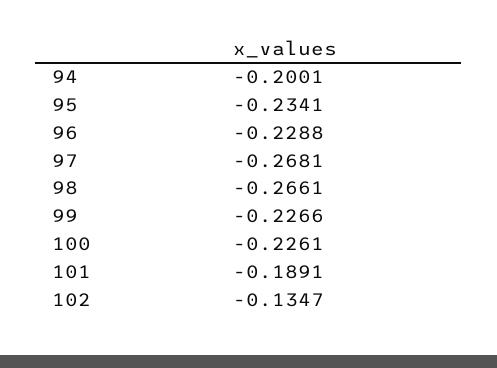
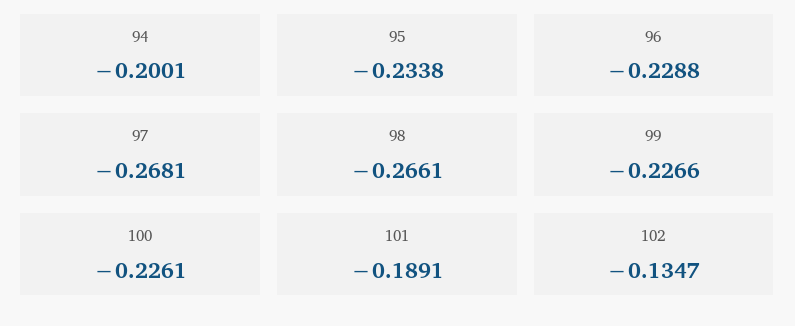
  {
    "94": -0.2001,
-   "95": -0.2341,
+   "95": -0.2338,
    "96": -0.2288,
    "97": -0.2681,
    "98": -0.2661,
    "99": -0.2266,
    "100": -0.2261,
    "101": -0.1891,
    "102": -0.1347
  }

